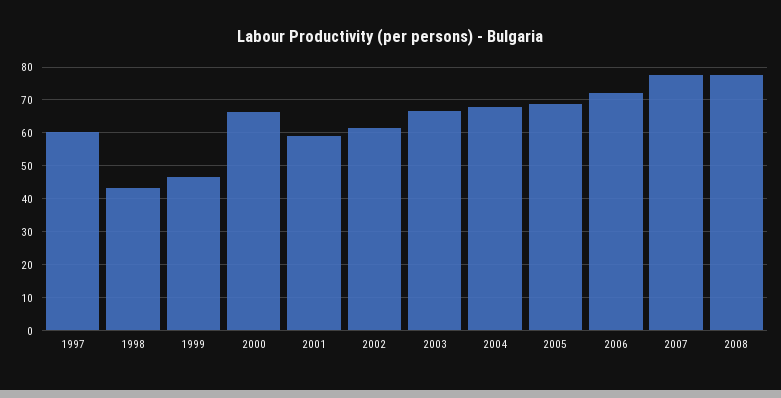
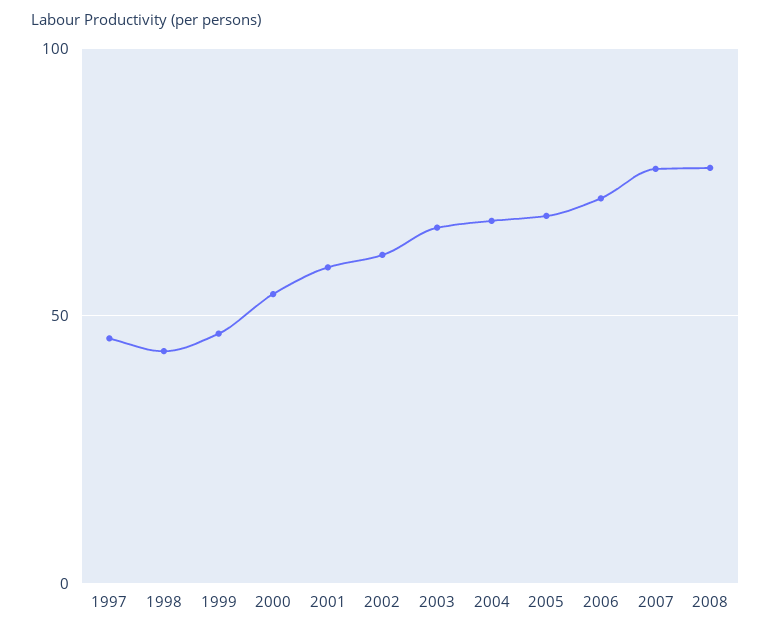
  {
-   "1997": 60,
+   "1997": 45,
    "1998": 44,
    "1999": 46,
-   "2000": 66,
+   "2000": 55,
    "2001": 60,
    "2002": 62,
    "2003": 66,
    "2004": 68,
    "2005": 68,
    "2006": 72,
    "2007": 78,
    "2008": 78
  }

